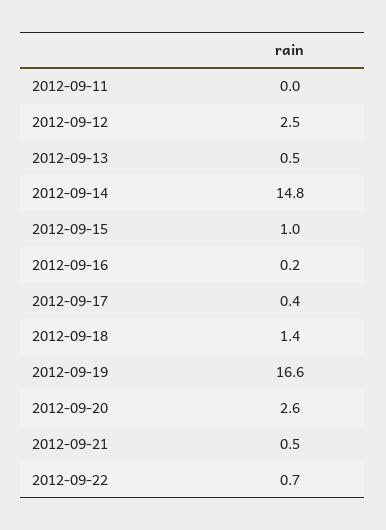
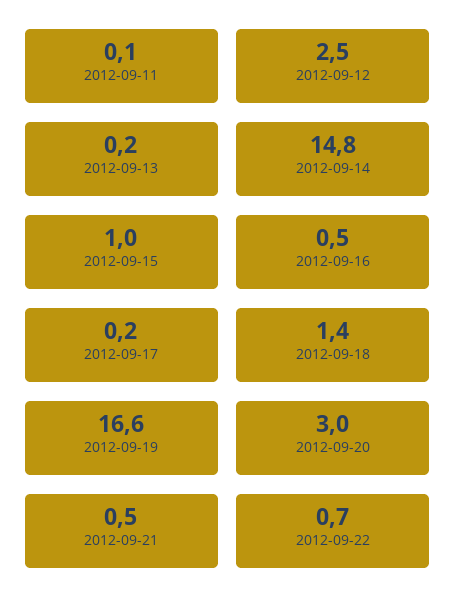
  {
-   "2012-09-11": 0,
+   "2012-09-11": 0.1,
    "2012-09-12": 2.5,
-   "2012-09-13": 0.5,
+   "2012-09-13": 0.2,
    "2012-09-14": 14.8,
    "2012-09-15": 1,
-   "2012-09-16": 0.2,
+   "2012-09-16": 0.5,
-   "2012-09-17": 0.4,
+   "2012-09-17": 0.2,
    "2012-09-18": 1.4,
    "2012-09-19": 16.6,
-   "2012-09-20": 2.6,
+   "2012-09-20": 3,
    "2012-09-21": 0.5,
    "2012-09-22": 0.7
  }

